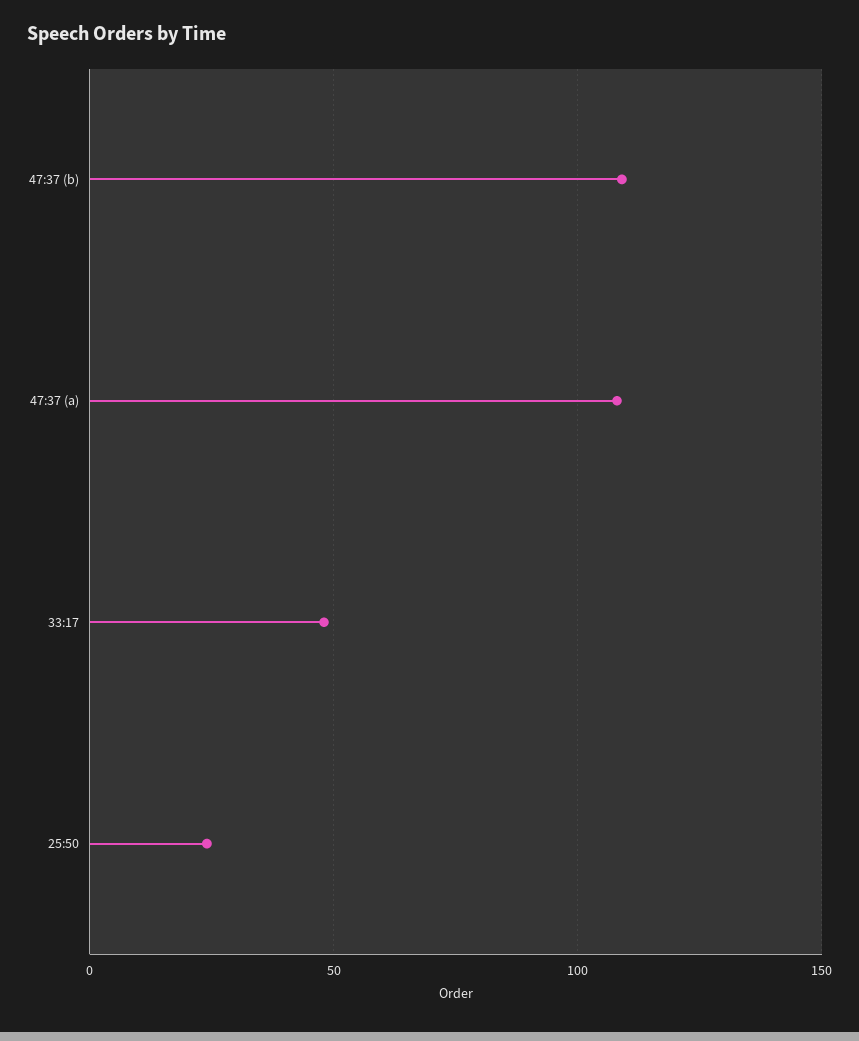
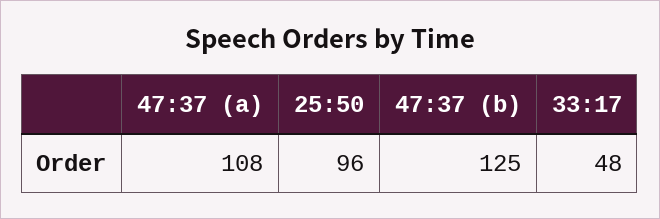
  {
-   "47:37 (b)": 110,
+   "47:37 (b)": 125,
    "47:37 (a)": 108,
    "33:17": 48,
-   "25:50": 25
+   "25:50": 96
  }

